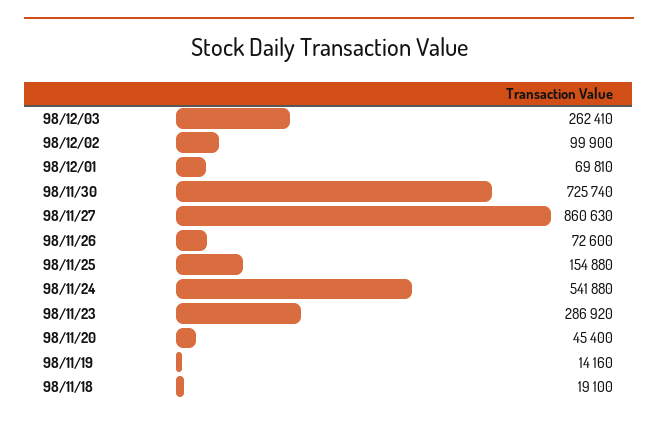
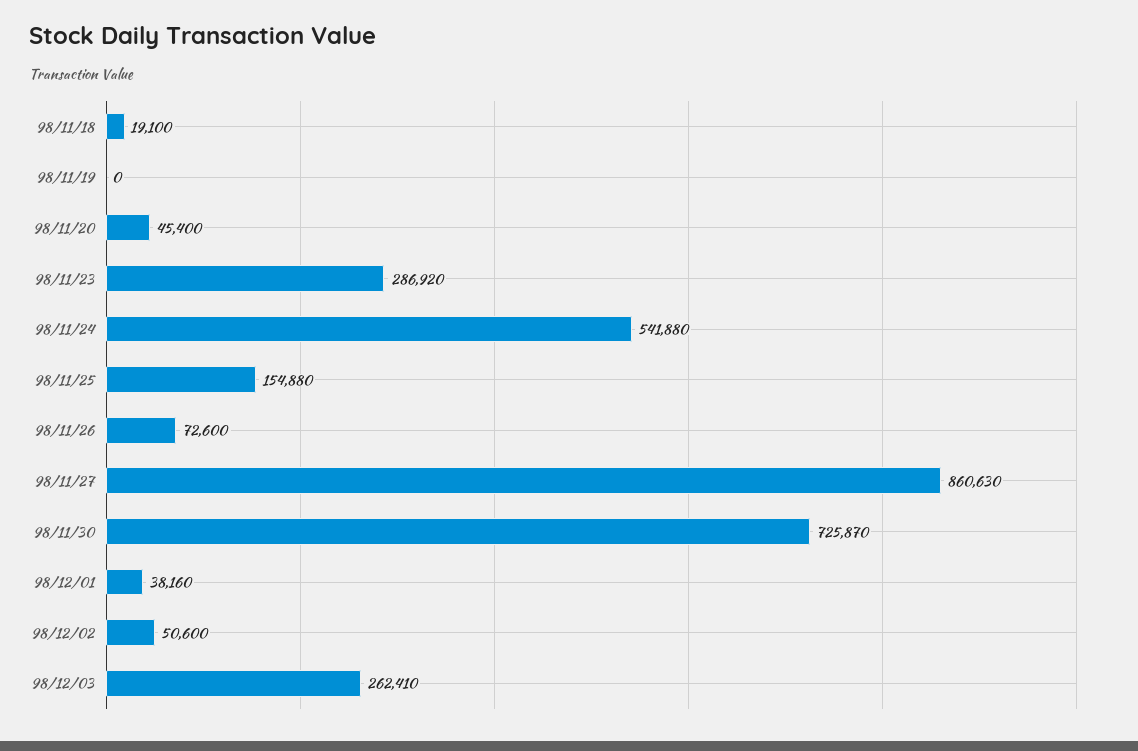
  {
    "98/12/03": 262410,
-   "98/12/02": 99900,
+   "98/12/02": 50600,
-   "98/12/01": 69810,
+   "98/12/01": 38160,
-   "98/11/30": 725740,
+   "98/11/30": 725870,
    "98/11/27": 860630,
    "98/11/26": 72600,
    "98/11/25": 154880,
    "98/11/24": 541880,
    "98/11/23": 286920,
    "98/11/20": 45400,
-   "98/11/19": 14160,
+   "98/11/19": 0,
    "98/11/18": 19100
  }

